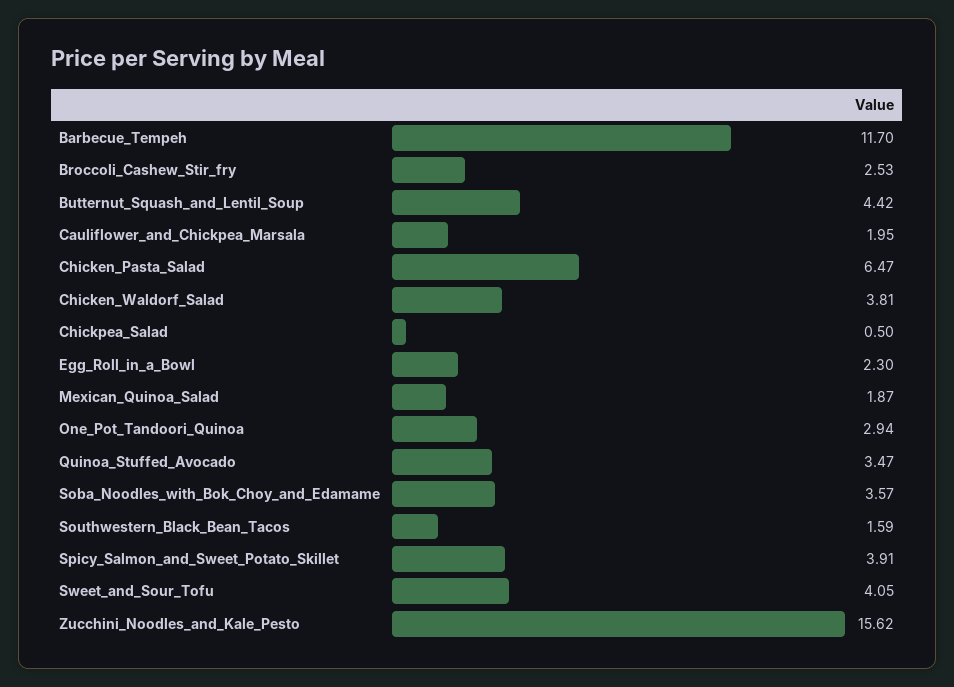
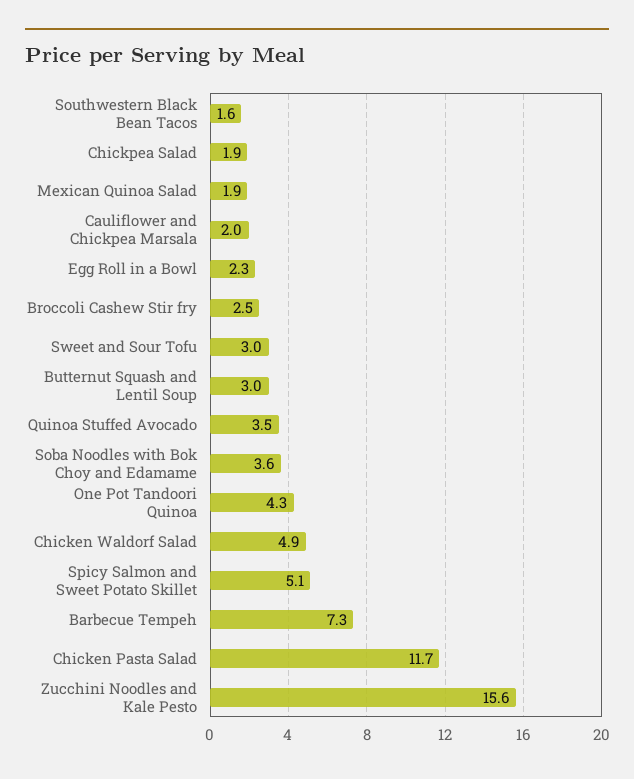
  {
-   "Barbecue_Tempeh": 11.7,
+   "Barbecue_Tempeh": 7.3,
    "Broccoli_Cashew_Stir_fry": 2.53,
-   "Butternut_Squash_and_Lentil_Soup": 4.42,
+   "Butternut_Squash_and_Lentil_Soup": 3,
    "Cauliflower_and_Chickpea_Marsala": 1.95,
-   "Chicken_Pasta_Salad": 6.47,
+   "Chicken_Pasta_Salad": 11.7,
-   "Chicken_Waldorf_Salad": 3.81,
+   "Chicken_Waldorf_Salad": 4.9,
-   "Chickpea_Salad": 0.5,
+   "Chickpea_Salad": 1.9,
    "Egg_Roll_in_a_Bowl": 2.3,
    "Mexican_Quinoa_Salad": 1.87,
-   "One_Pot_Tandoori_Quinoa": 2.94,
+   "One_Pot_Tandoori_Quinoa": 4.3,
    "Quinoa_Stuffed_Avocado": 3.47,
    "Soba_Noodles_with_Bok_Choy_and_Edamame": 3.57,
    "Southwestern_Black_Bean_Tacos": 1.59,
-   "Spicy_Salmon_and_Sweet_Potato_Skillet": 3.91,
+   "Spicy_Salmon_and_Sweet_Potato_Skillet": 5.1,
-   "Sweet_and_Sour_Tofu": 4.05,
+   "Sweet_and_Sour_Tofu": 3,
    "Zucchini_Noodles_and_Kale_Pesto": 15.62
  }

